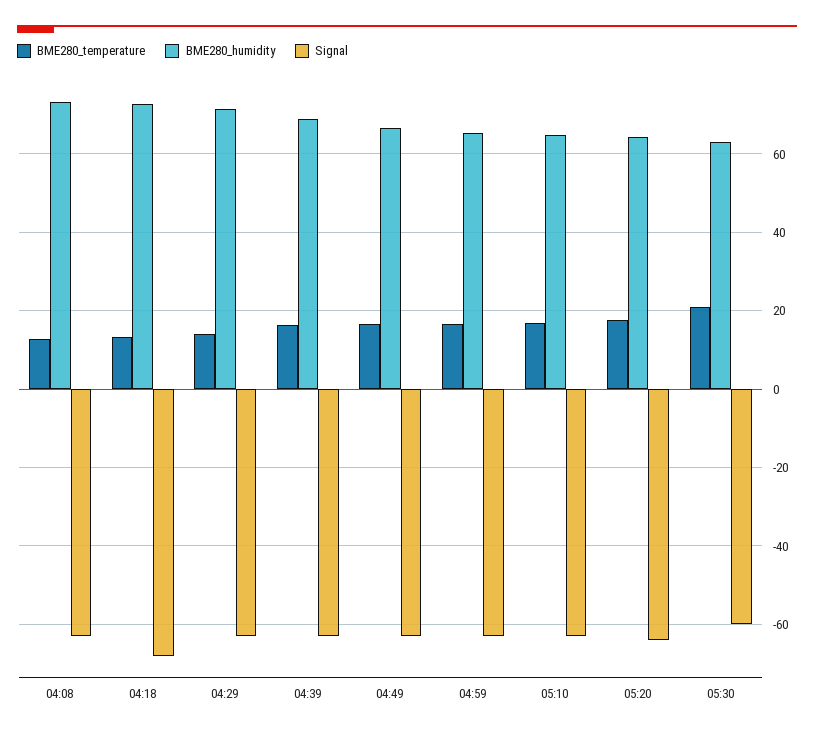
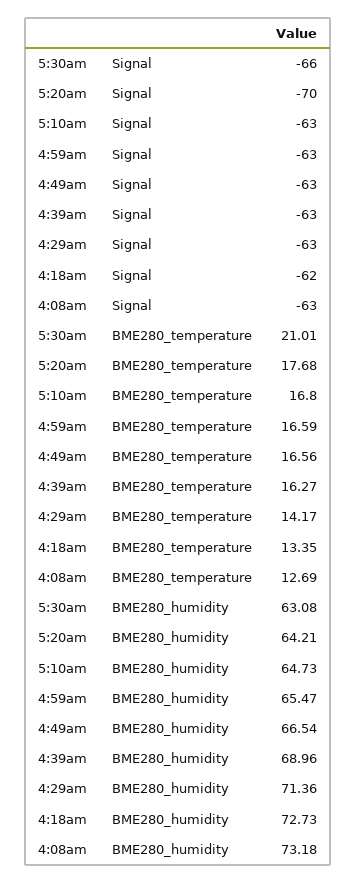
  {
    "BME280_temperature": {
      "04:08": 12.69,
      "04:18": 13.35,
      "04:29": 14.17,
      "04:39": 16.27,
      "04:49": 16.56,
      "04:59": 16.59,
      "05:10": 16.8,
      "05:20": 17.68,
      "05:30": 21.01
    },
    "BME280_humidity": {
      "04:08": 73.18,
      "04:18": 72.73,
      "04:29": 71.36,
      "04:39": 68.96,
      "04:49": 66.54,
      "04:59": 65.47,
      "05:10": 64.73,
      "05:20": 64.21,
      "05:30": 63.08
    },
    "Signal": {
      "04:08": -63,
-     "04:18": -68,
+     "04:18": -62,
      "04:29": -63,
      "04:39": -63,
      "04:49": -63,
      "04:59": -63,
      "05:10": -63,
-     "05:20": -64,
+     "05:20": -70,
-     "05:30": -60
+     "05:30": -66
    }
  }

